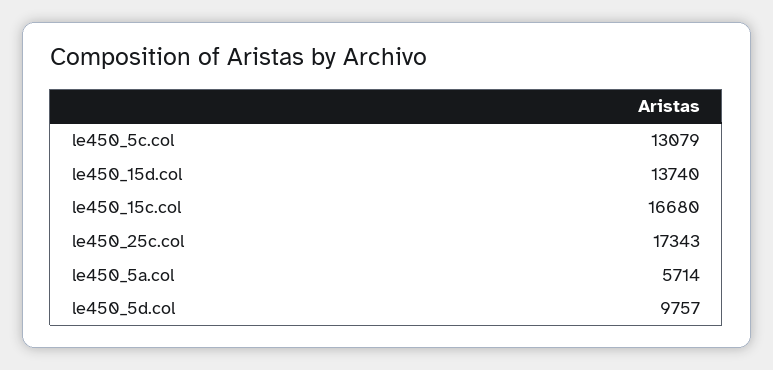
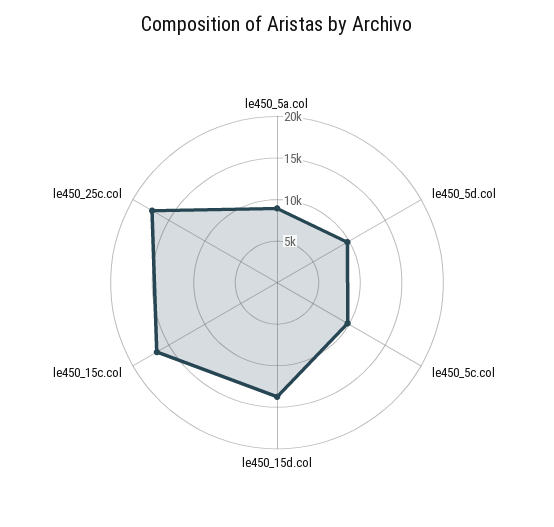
  {
-   "le450_5c.col": 13079,
+   "le450_5c.col": 10000,
    "le450_15d.col": 13740,
    "le450_15c.col": 16680,
    "le450_25c.col": 17343,
-   "le450_5a.col": 5714,
+   "le450_5a.col": 9000,
    "le450_5d.col": 9757
  }

